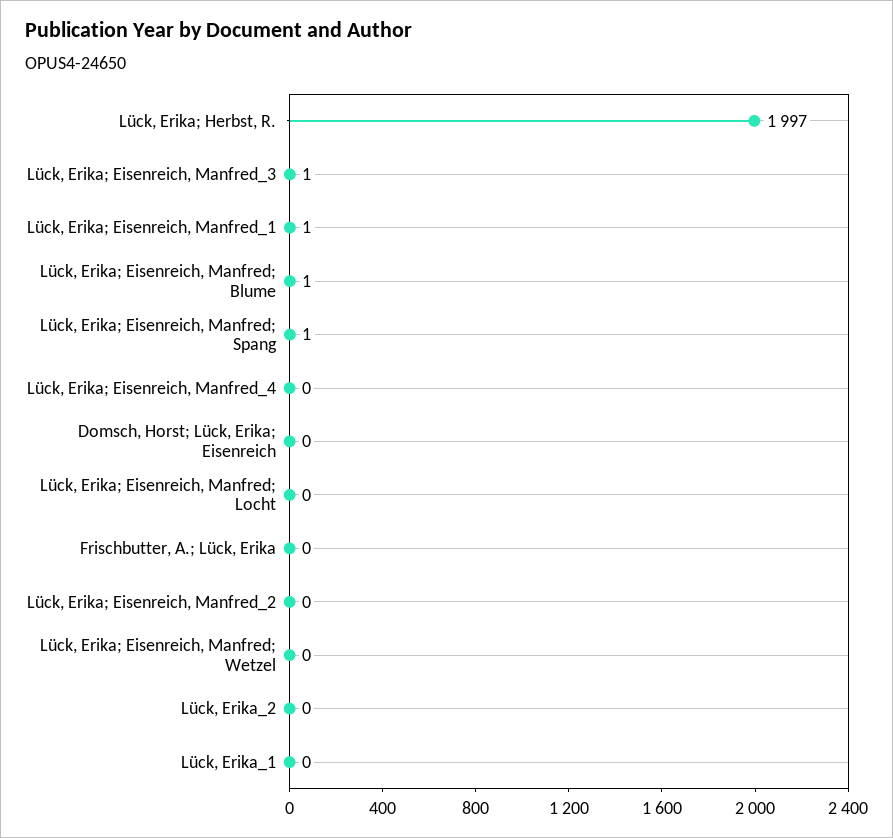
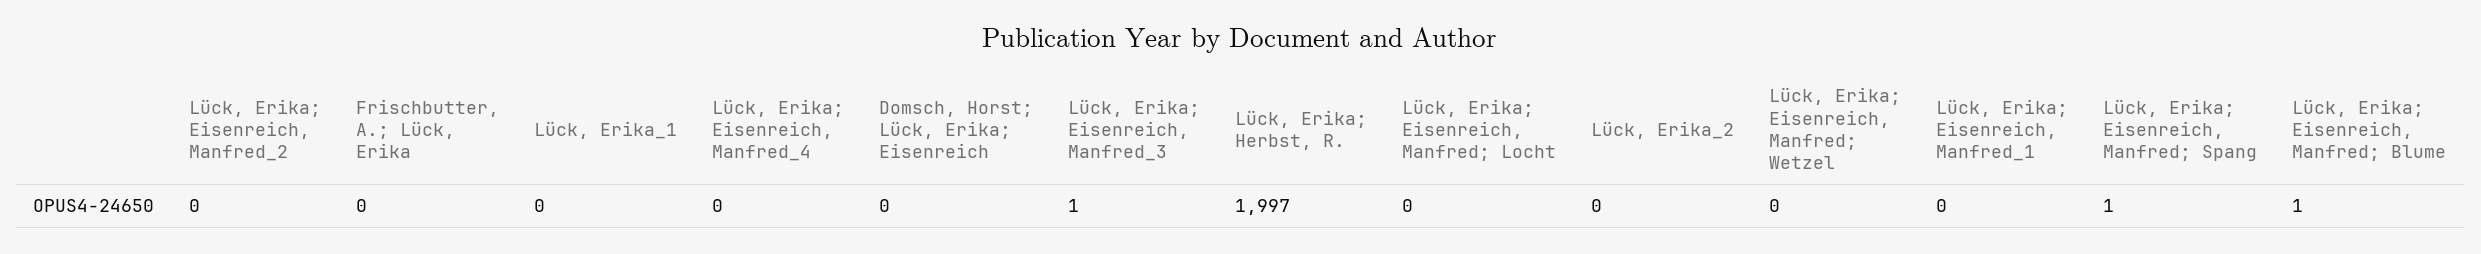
  {
    "Lück, Erika; Herbst, R.": 1997,
    "Lück, Erika; Eisenreich, Manfred_3": 1,
-   "Lück, Erika; Eisenreich, Manfred_1": 1,
+   "Lück, Erika; Eisenreich, Manfred_1": 0,
    "Lück, Erika; Eisenreich, Manfred; Blume": 1,
    "Lück, Erika; Eisenreich, Manfred; Spang": 1,
    "Lück, Erika; Eisenreich, Manfred_4": 0,
    "Domsch, Horst; Lück, Erika; Eisenreich": 0,
    "Lück, Erika; Eisenreich, Manfred; Locht": 0,
    "Frischbutter, A.; Lück, Erika": 0,
    "Lück, Erika; Eisenreich, Manfred_2": 0,
    "Lück, Erika; Eisenreich, Manfred; Wetzel": 0,
    "Lück, Erika_2": 0,
    "Lück, Erika_1": 0
  }

